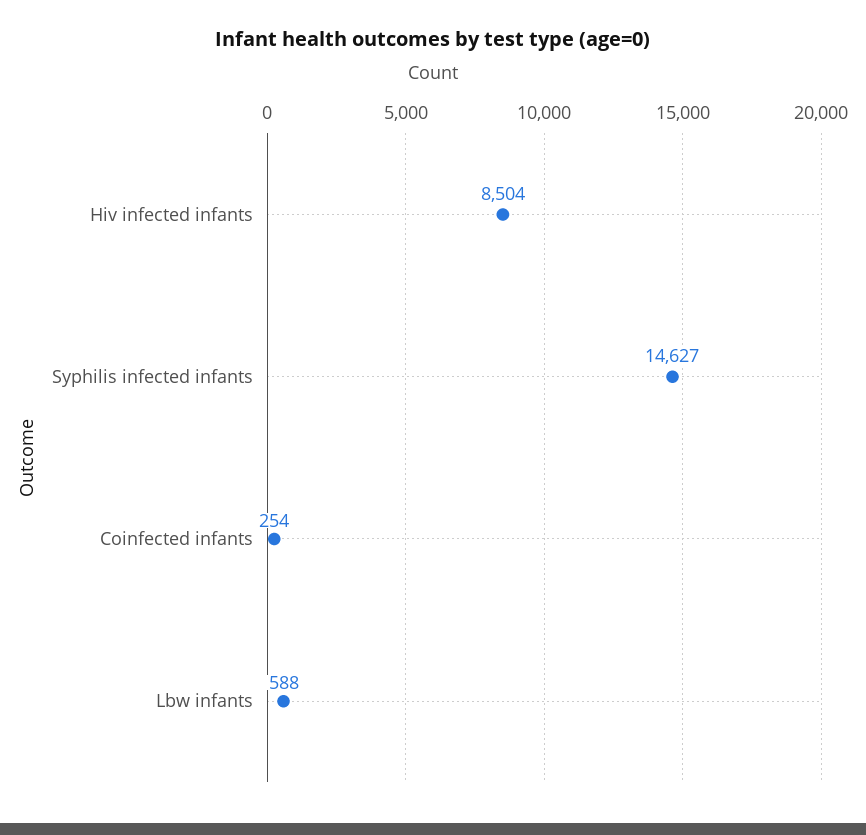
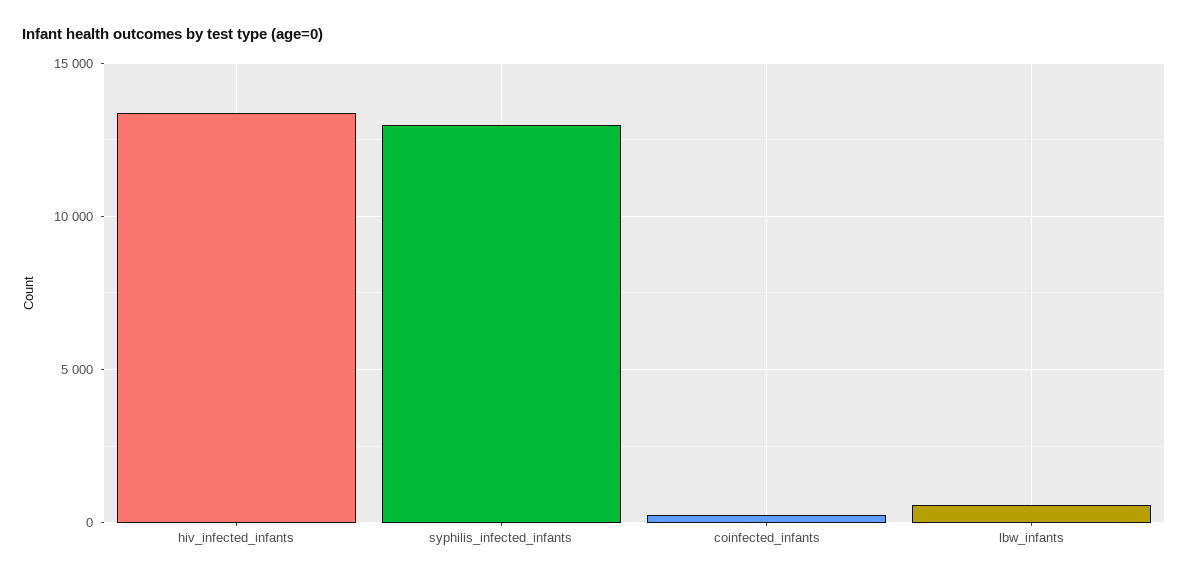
  {
-   "Hiv infected infants": 8504,
+   "Hiv infected infants": 13500,
-   "Syphilis infected infants": 14627,
+   "Syphilis infected infants": 13000,
    "Coinfected infants": 254,
    "Lbw infants": 588
  }

